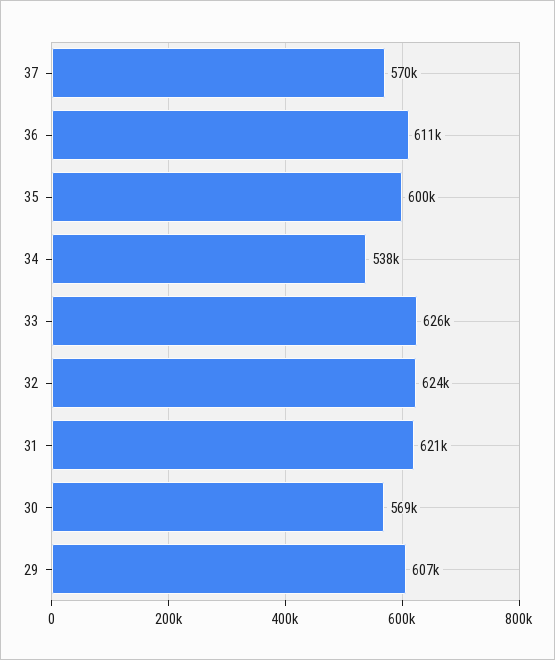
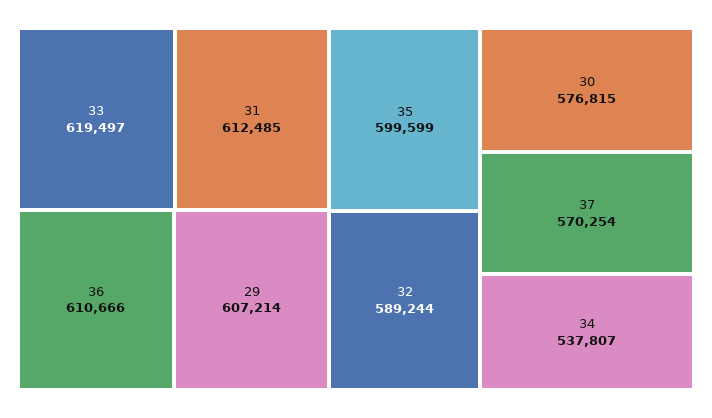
  {
    "37": 570254,
    "36": 610666,
    "35": 599599,
    "34": 537807,
-   "33": 626000,
+   "33": 619497,
-   "32": 624000,
+   "32": 589244,
-   "31": 621000,
+   "31": 612485,
-   "30": 569000,
+   "30": 576815,
    "29": 607214
  }

